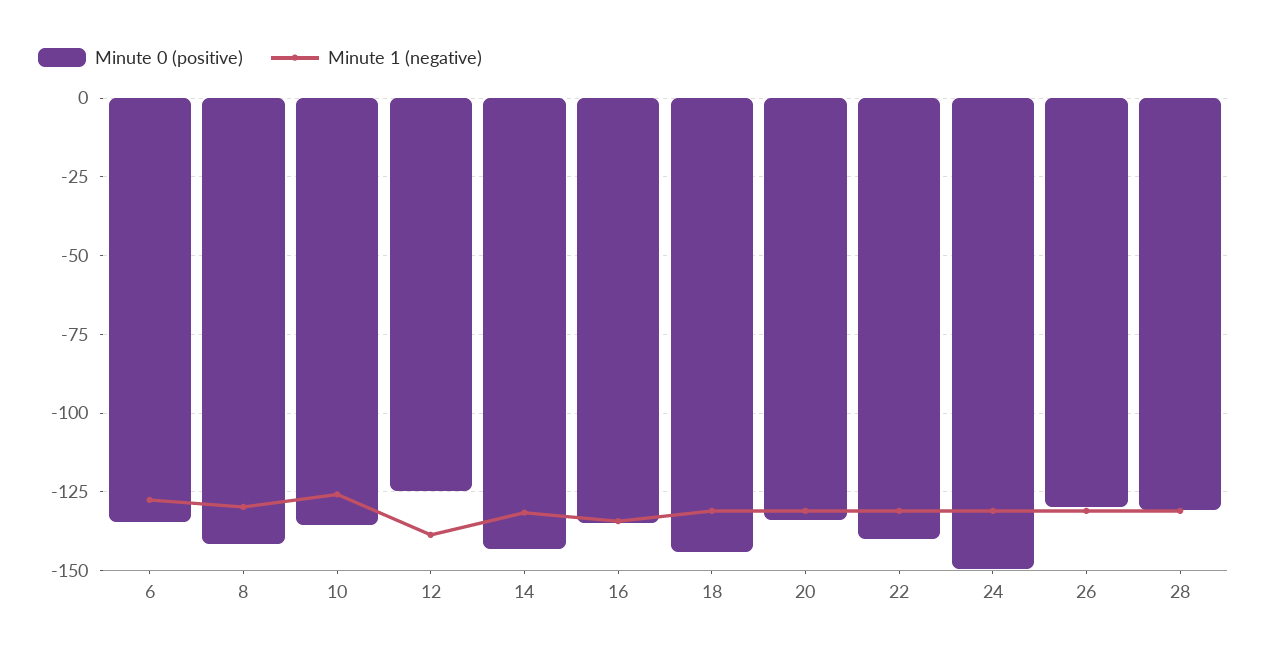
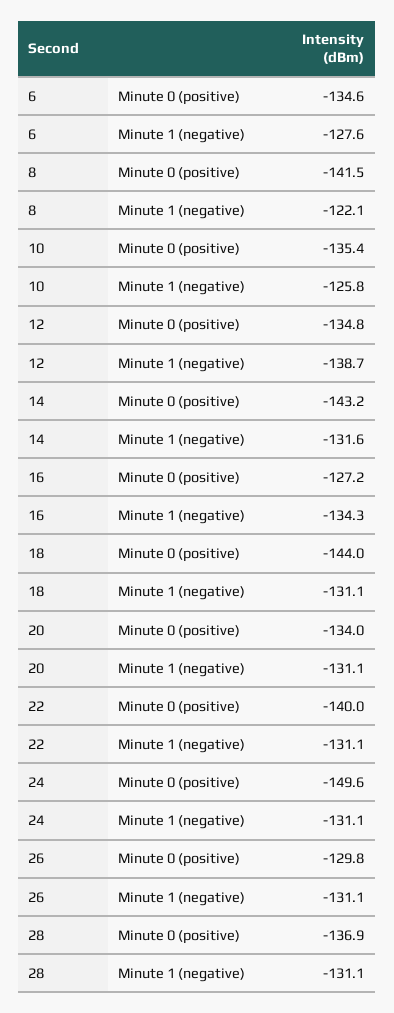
  {
    "Minute 0 (positive)": {
      "6": -134.6,
      "8": -141.5,
      "10": -135.4,
-     "12": -125,
+     "12": -134.8,
      "14": -143.2,
-     "16": -135,
+     "16": -127.2,
      "18": -144,
      "20": -134,
      "22": -140,
      "24": -149.6,
      "26": -129.8,
-     "28": -130
+     "28": -136.9
    },
    "Minute 1 (negative)": {
      "6": -127.6,
-     "8": -130,
+     "8": -122.1,
      "10": -125.8,
      "12": -138.7,
      "14": -131.6,
      "16": -134.3,
      "18": -131.1,
      "20": -131.1,
      "22": -131.1,
      "24": -131.1,
      "26": -131.1,
      "28": -131.1
    }
  }

